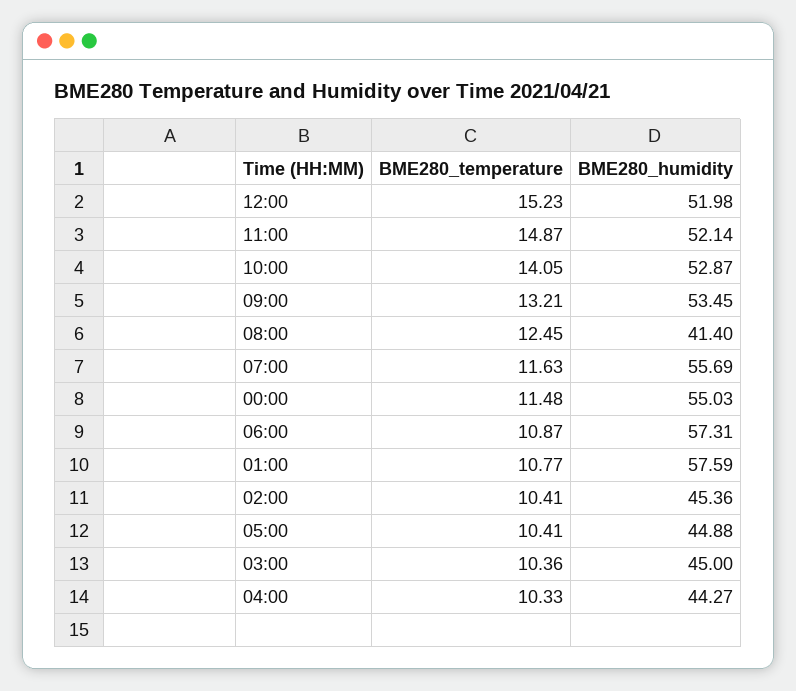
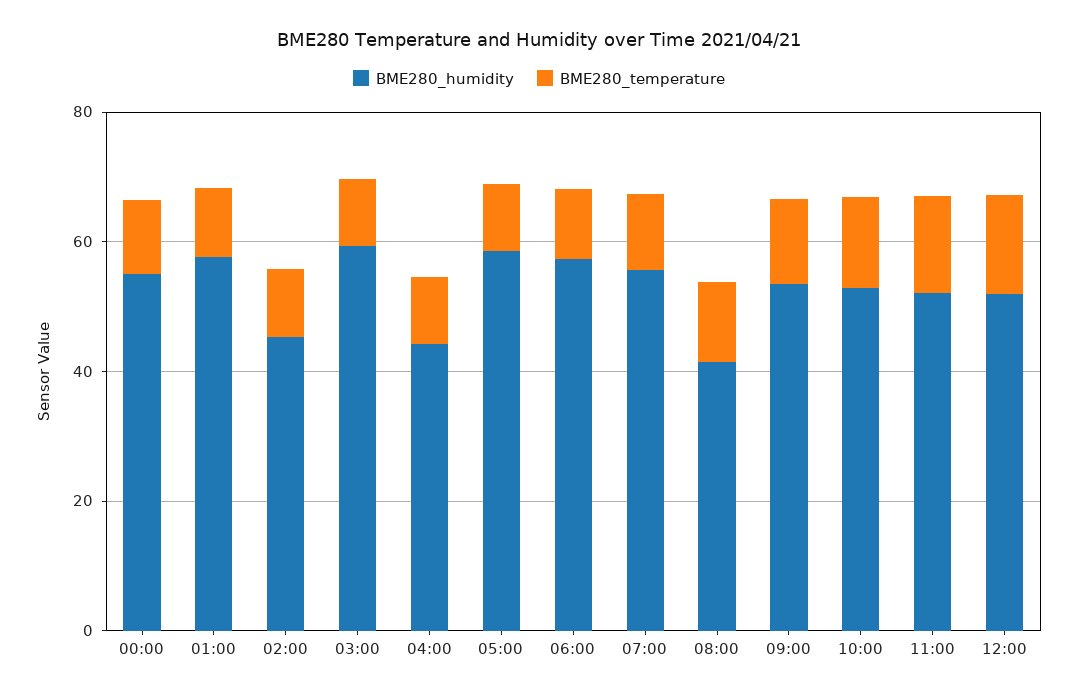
  {
    "BME280_temperature": {
      "12:00": 15.23,
      "11:00": 14.87,
      "10:00": 14.05,
      "09:00": 13.21,
      "08:00": 12.45,
      "07:00": 11.63,
      "00:00": 11.48,
      "06:00": 10.87,
      "01:00": 10.77,
      "02:00": 10.41,
      "05:00": 10.41,
      "03:00": 10.36,
      "04:00": 10.33
    },
    "BME280_humidity": {
      "12:00": 51.98,
      "11:00": 52.14,
      "10:00": 52.87,
      "09:00": 53.45,
      "08:00": 41.4,
      "07:00": 55.69,
      "00:00": 55.03,
      "06:00": 57.31,
      "01:00": 57.59,
      "02:00": 45.36,
-     "05:00": 44.88,
+     "05:00": 60,
-     "03:00": 45,
+     "03:00": 60,
      "04:00": 44.27
    }
  }

